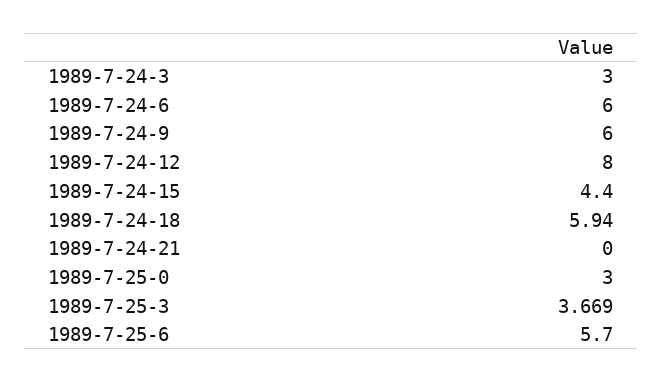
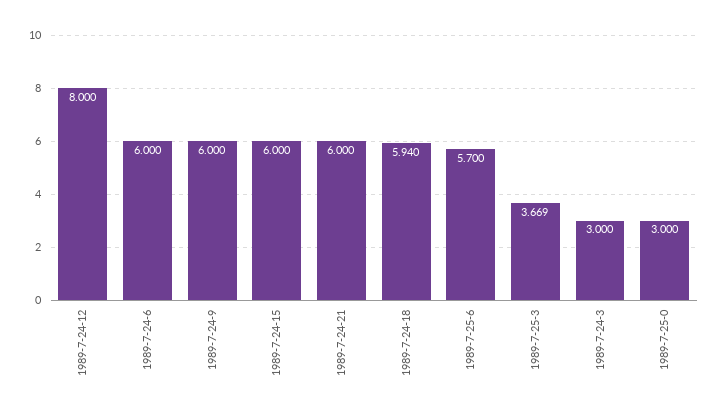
  {
    "1989-7-24-3": 3,
    "1989-7-24-6": 6,
    "1989-7-24-9": 6,
    "1989-7-24-12": 8,
-   "1989-7-24-15": 4.4,
+   "1989-7-24-15": 6,
    "1989-7-24-18": 5.94,
-   "1989-7-24-21": 0,
+   "1989-7-24-21": 6,
    "1989-7-25-0": 3,
    "1989-7-25-3": 3.669,
    "1989-7-25-6": 5.7
  }

